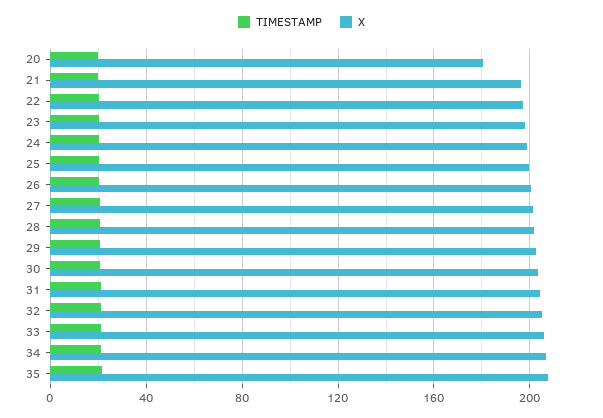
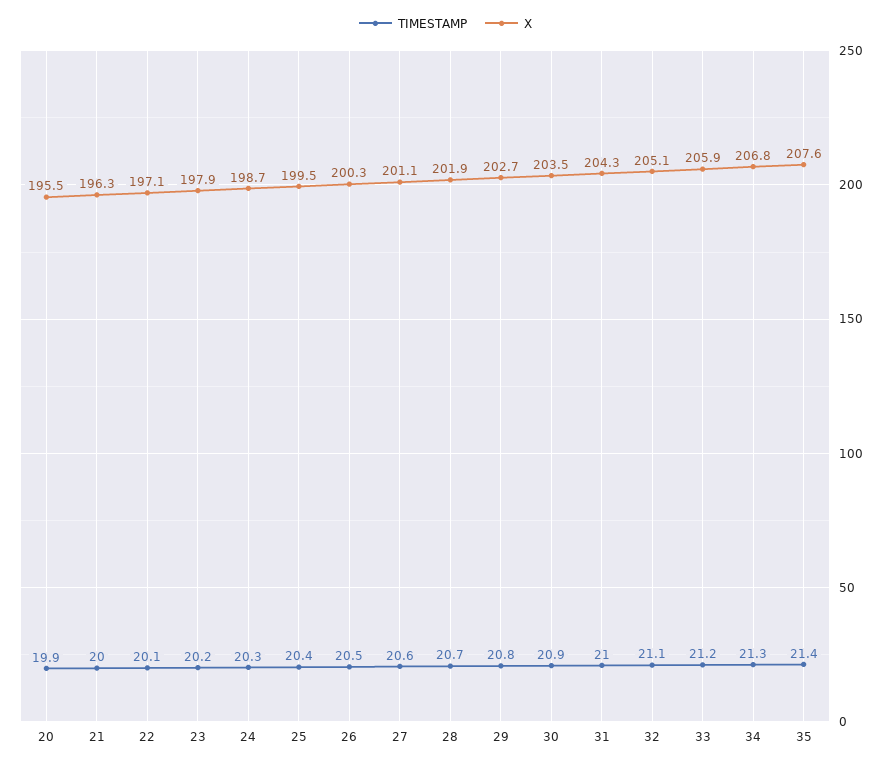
  {
    "TIMESTAMP": {
      "20": 19.9,
      "21": 20,
      "22": 20.1,
      "23": 20.2,
      "24": 20.3,
      "25": 20.4,
      "26": 20.5,
      "27": 20.6,
      "28": 20.7,
      "29": 20.8,
      "30": 20.9,
      "31": 21,
      "32": 21.1,
      "33": 21.2,
      "34": 21.3,
      "35": 21.4
    },
    "X": {
-     "20": 180,
+     "20": 195.5,
      "21": 196.3,
      "22": 197.1,
      "23": 197.9,
      "24": 198.7,
      "25": 199.5,
      "26": 200.3,
      "27": 201.1,
      "28": 201.9,
      "29": 202.7,
      "30": 203.5,
      "31": 204.3,
      "32": 205.1,
      "33": 205.9,
      "34": 206.8,
      "35": 207.6
    }
  }

